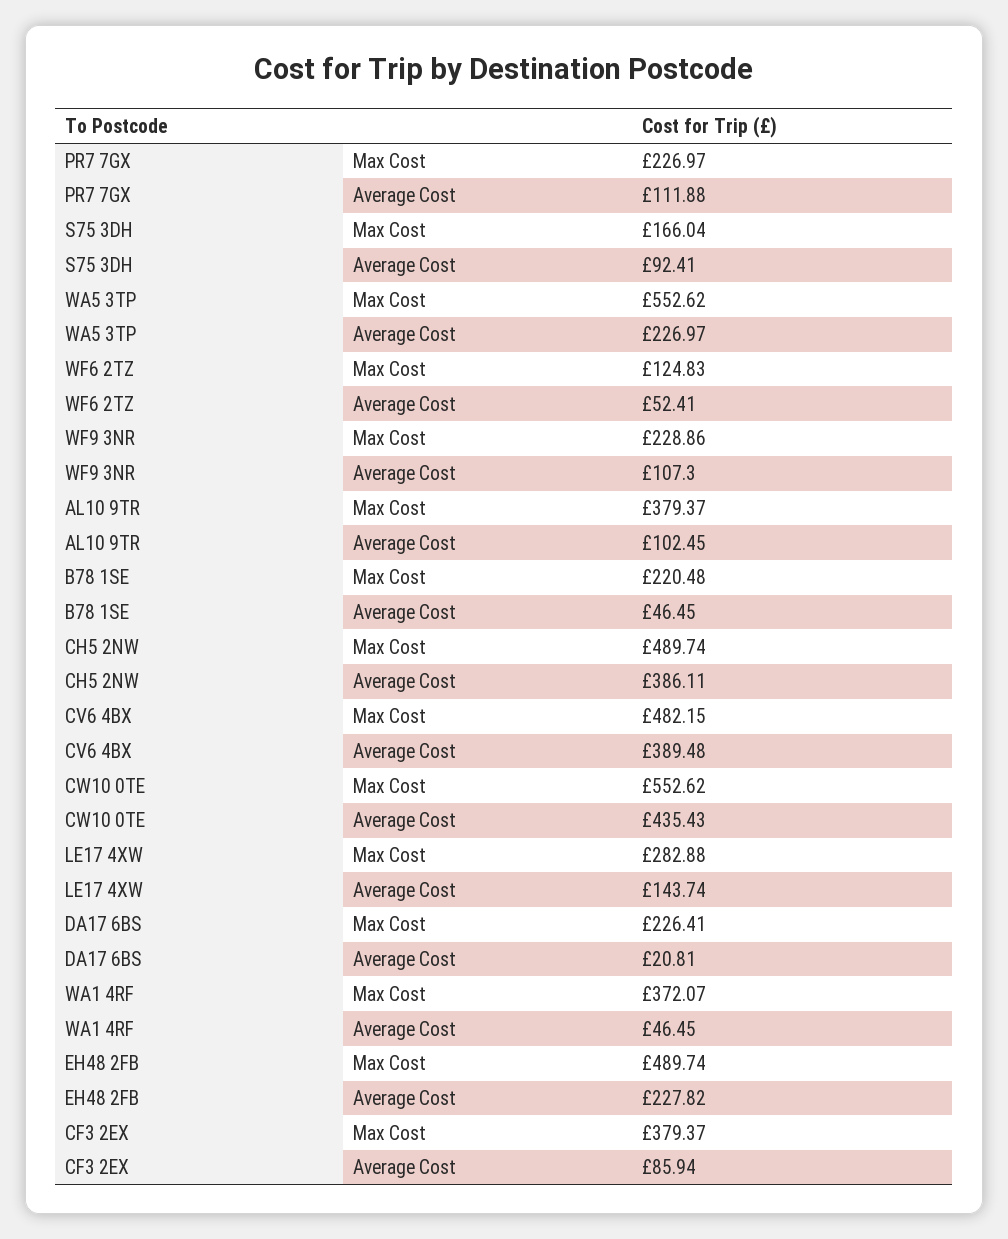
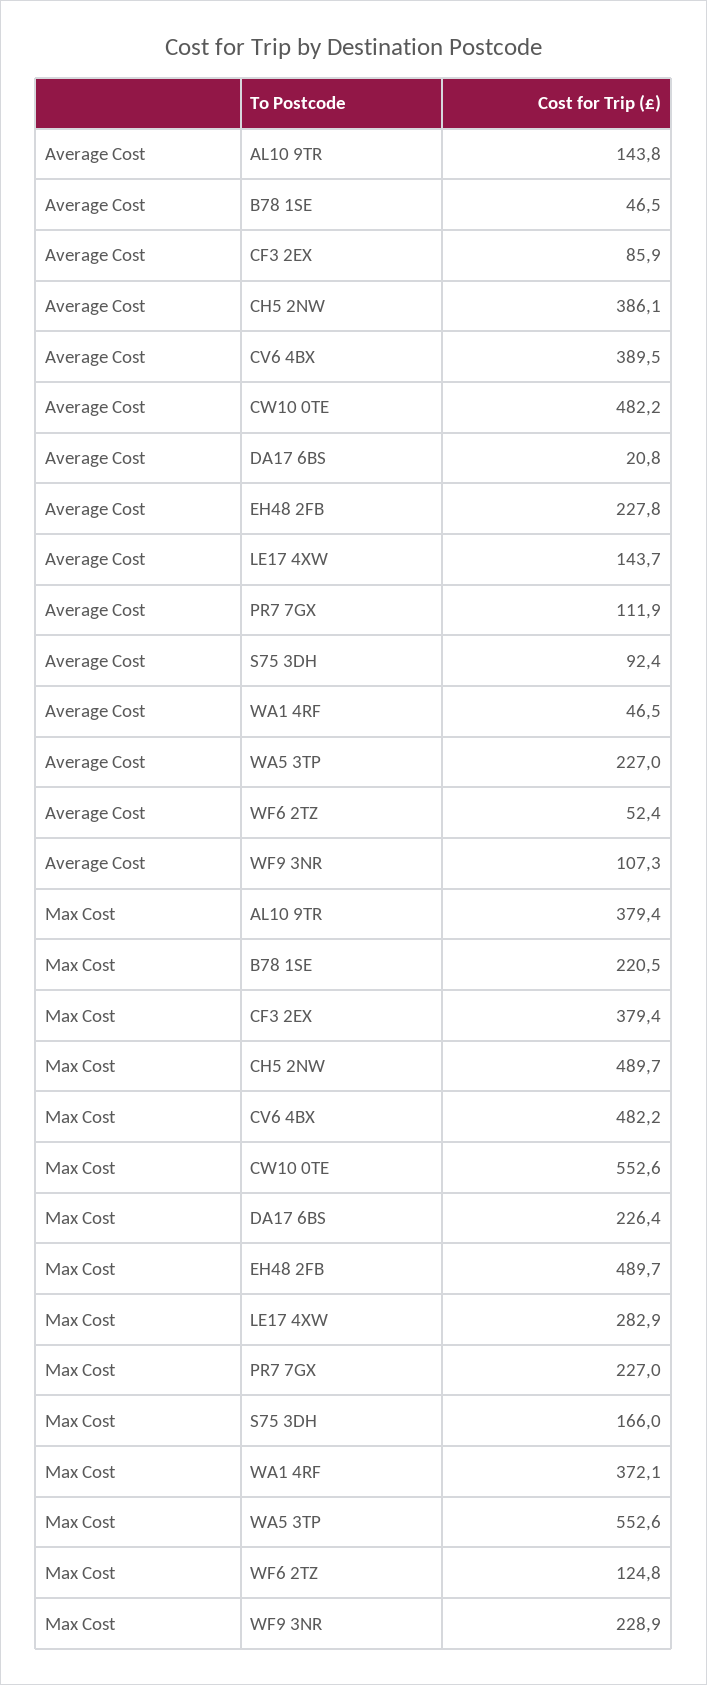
  {
    "PR7 7GX": {
      "Max Cost": 226.97,
      "Average Cost": 111.88
    },
    "S75 3DH": {
      "Max Cost": 166.04,
      "Average Cost": 92.41
    },
    "WA5 3TP": {
      "Max Cost": 552.62,
      "Average Cost": 226.97
    },
    "WF6 2TZ": {
      "Max Cost": 124.83,
      "Average Cost": 52.41
    },
    "WF9 3NR": {
      "Max Cost": 228.86,
      "Average Cost": 107.3
    },
    "AL10 9TR": {
      "Max Cost": 379.37,
-     "Average Cost": 102.45
+     "Average Cost": 143.8
    },
    "B78 1SE": {
      "Max Cost": 220.48,
      "Average Cost": 46.45
    },
    "CH5 2NW": {
      "Max Cost": 489.74,
      "Average Cost": 386.11
    },
    "CV6 4BX": {
      "Max Cost": 482.15,
      "Average Cost": 389.48
    },
    "CW10 0TE": {
      "Max Cost": 552.62,
-     "Average Cost": 435.43
+     "Average Cost": 482.2
    },
    "LE17 4XW": {
      "Max Cost": 282.88,
      "Average Cost": 143.74
    },
    "DA17 6BS": {
      "Max Cost": 226.41,
      "Average Cost": 20.81
    },
    "WA1 4RF": {
      "Max Cost": 372.07,
      "Average Cost": 46.45
    },
    "EH48 2FB": {
      "Max Cost": 489.74,
      "Average Cost": 227.82
    },
    "CF3 2EX": {
      "Max Cost": 379.37,
      "Average Cost": 85.94
    }
  }

